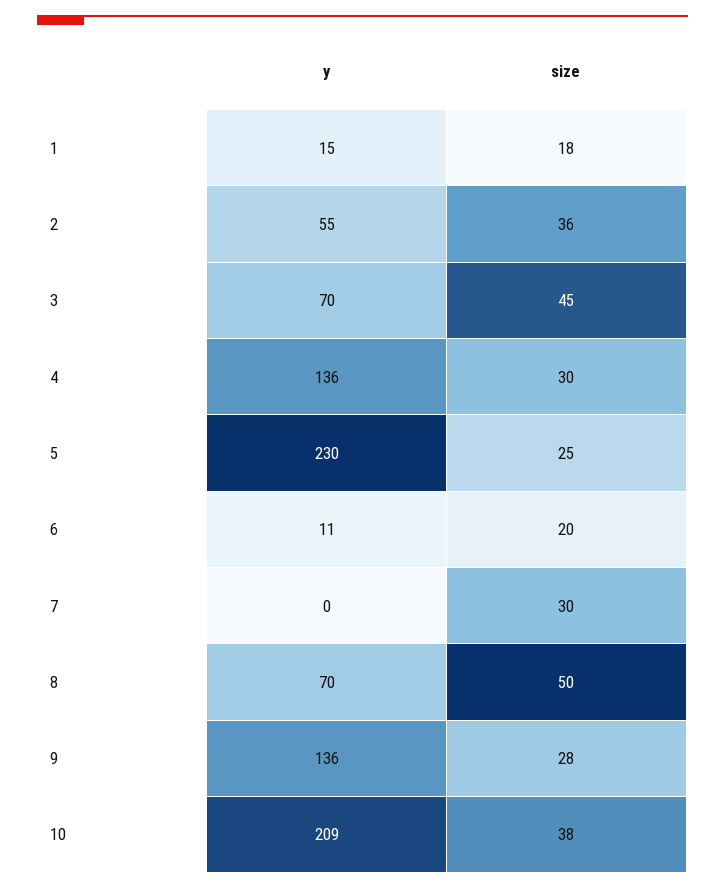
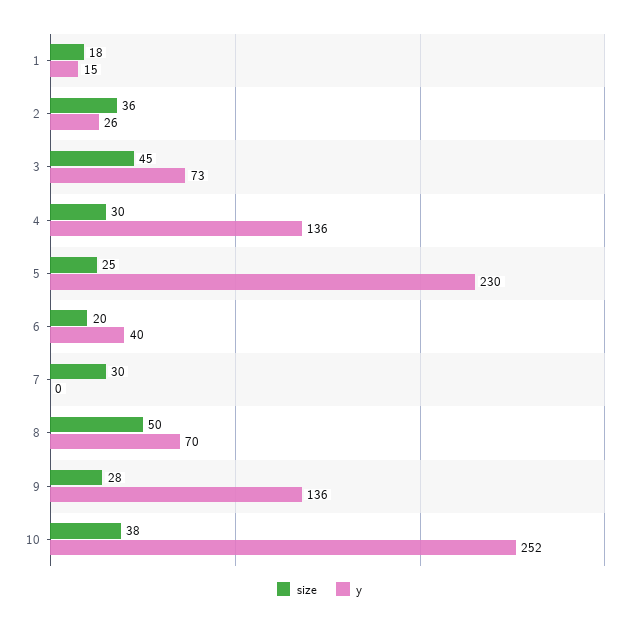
  {
    "y": {
      "1": 15,
-     "2": 55,
+     "2": 26,
-     "3": 70,
+     "3": 73,
      "4": 136,
      "5": 230,
-     "6": 11,
+     "6": 40,
      "7": 0,
      "8": 70,
      "9": 136,
-     "10": 209
+     "10": 252
    },
    "size": {
      "1": 18,
      "2": 36,
      "3": 45,
      "4": 30,
      "5": 25,
      "6": 20,
      "7": 30,
      "8": 50,
      "9": 28,
      "10": 38
    }
  }

